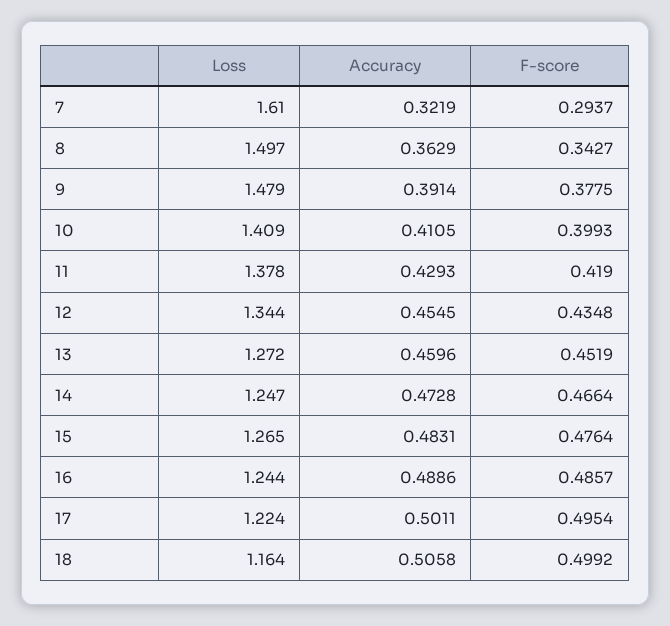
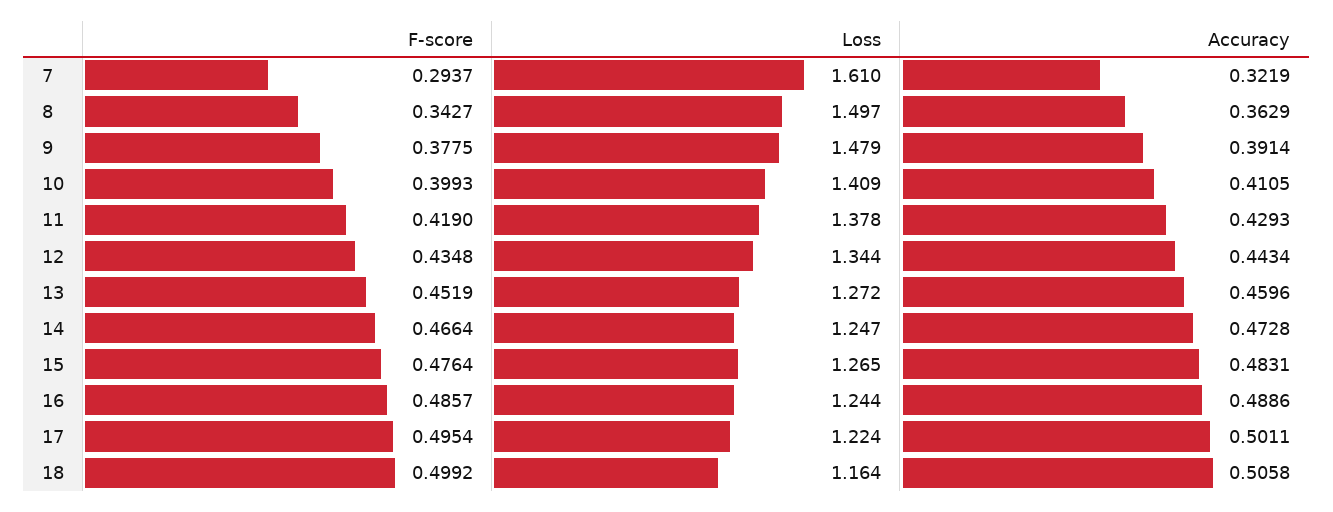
  {
    "Loss": {
      "7": 1.61,
      "8": 1.497,
      "9": 1.479,
      "10": 1.409,
      "11": 1.378,
      "12": 1.344,
      "13": 1.272,
      "14": 1.247,
      "15": 1.265,
      "16": 1.244,
      "17": 1.224,
      "18": 1.164
    },
    "Accuracy": {
      "7": 0.3219,
      "8": 0.3629,
      "9": 0.3914,
      "10": 0.4105,
      "11": 0.4293,
-     "12": 0.4545,
+     "12": 0.4434,
      "13": 0.4596,
      "14": 0.4728,
      "15": 0.4831,
      "16": 0.4886,
      "17": 0.5011,
      "18": 0.5058
    },
    "F-score": {
      "7": 0.2937,
      "8": 0.3427,
      "9": 0.3775,
      "10": 0.3993,
      "11": 0.419,
      "12": 0.4348,
      "13": 0.4519,
      "14": 0.4664,
      "15": 0.4764,
      "16": 0.4857,
      "17": 0.4954,
      "18": 0.4992
    }
  }

